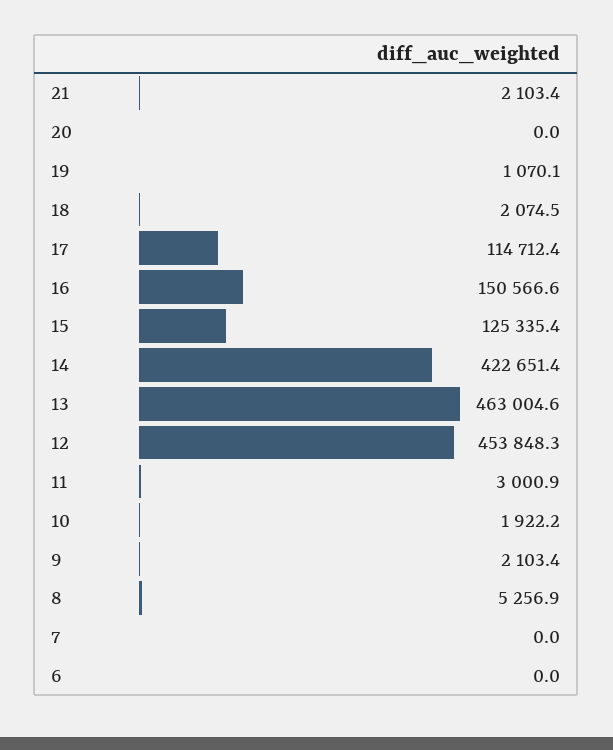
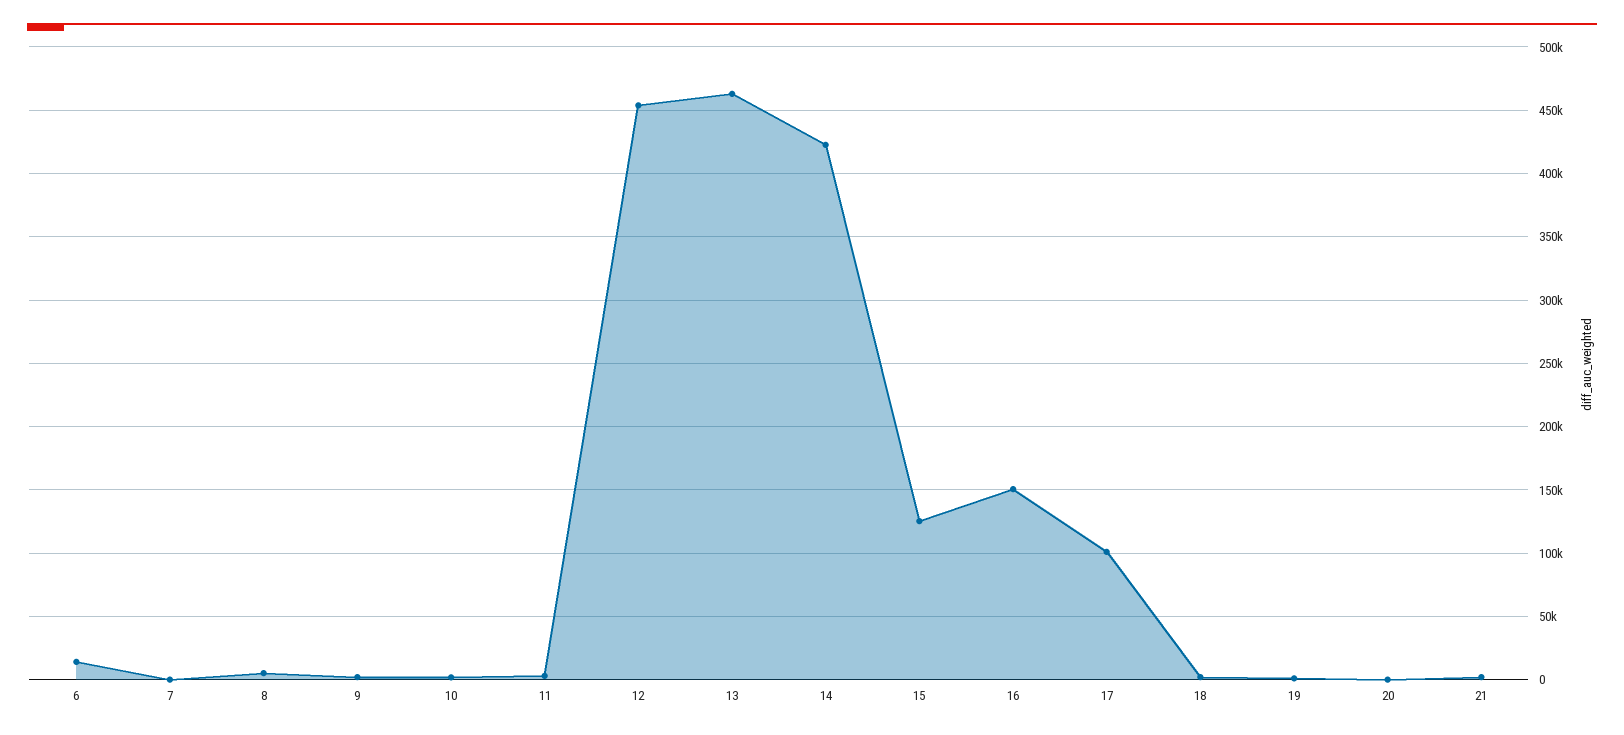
  {
    "21": 2103.4,
    "20": 0,
    "19": 1070.1,
    "18": 2074.5,
-   "17": 114712.4,
+   "17": 100000,
    "16": 150566.6,
    "15": 125335.4,
    "14": 422651.4,
    "13": 463004.6,
    "12": 453848.3,
    "11": 3000.9,
    "10": 1922.2,
    "9": 2103.4,
    "8": 5256.9,
    "7": 0,
-   "6": 0
+   "6": 15000
  }

